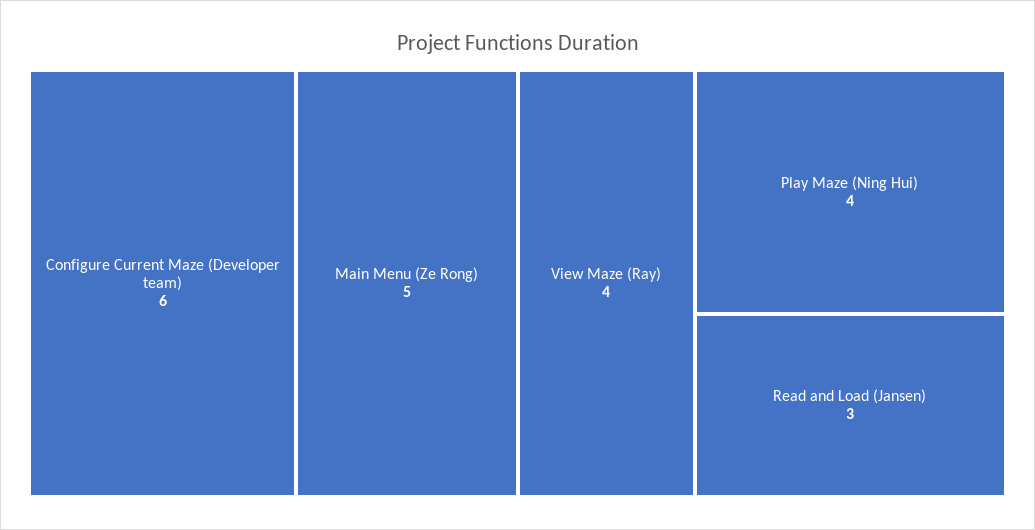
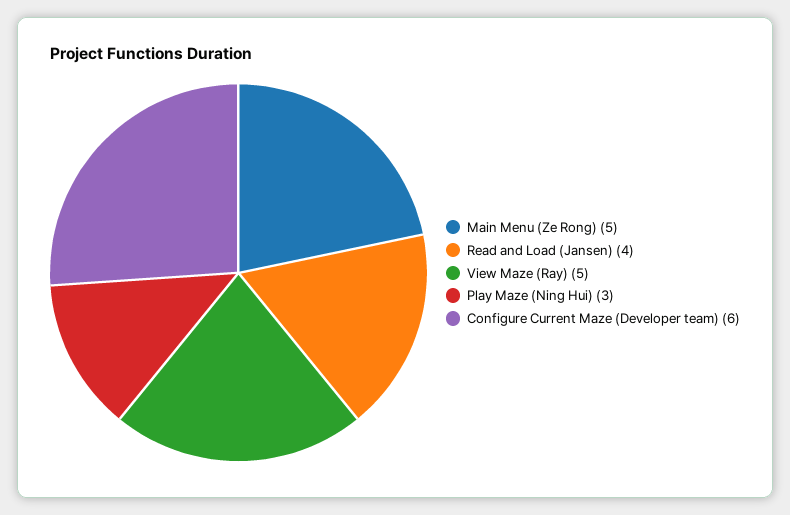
  {
    "Configure Current Maze (Developer team)": 6,
    "Main Menu (Ze Rong)": 5,
-   "View Maze (Ray)": 4,
+   "View Maze (Ray)": 5,
-   "Play Maze (Ning Hui)": 4,
+   "Play Maze (Ning Hui)": 3,
-   "Read and Load (Jansen)": 3
+   "Read and Load (Jansen)": 4
  }

